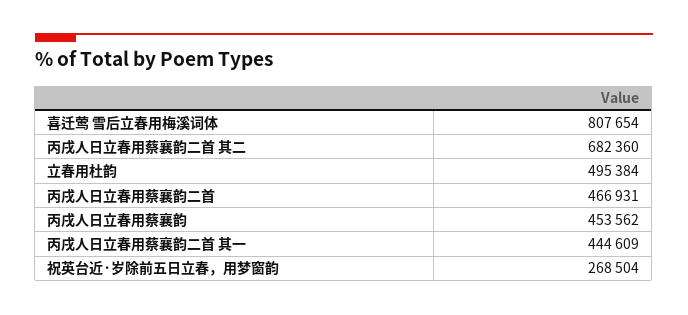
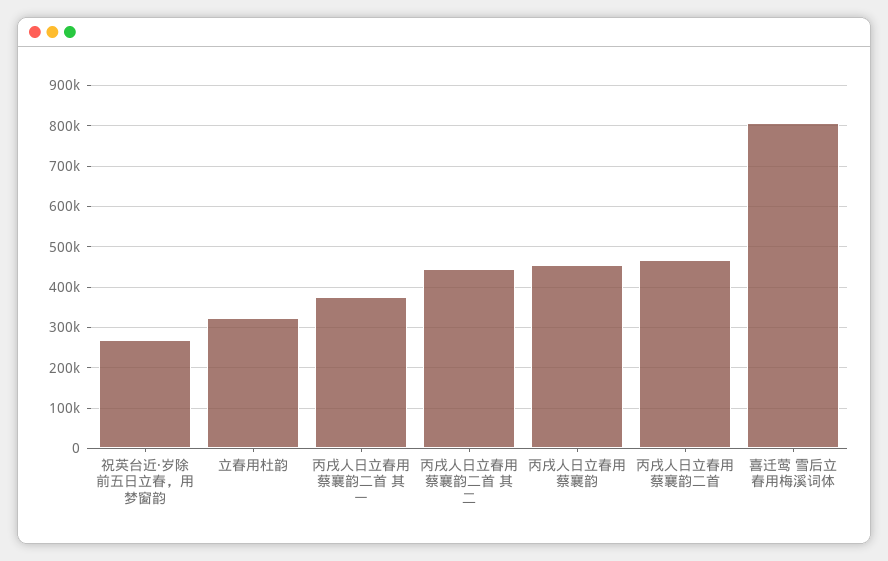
  {
    "喜迁莺 雪后立春用梅溪词体": 807654,
-   "丙戌人日立春用蔡襄韵二首 其二": 682360,
+   "丙戌人日立春用蔡襄韵二首 其二": 440000,
-   "立春用杜韵": 495384,
+   "立春用杜韵": 320000,
    "丙戌人日立春用蔡襄韵二首": 466931,
    "丙戌人日立春用蔡襄韵": 453562,
-   "丙戌人日立春用蔡襄韵二首 其一": 444609,
+   "丙戌人日立春用蔡襄韵二首 其一": 380000,
    "祝英台近·岁除前五日立春，用梦窗韵": 268504
  }

